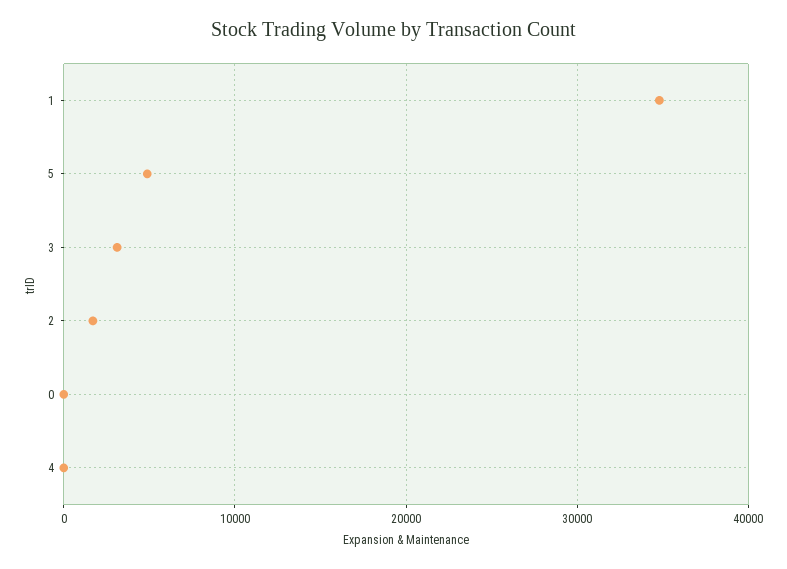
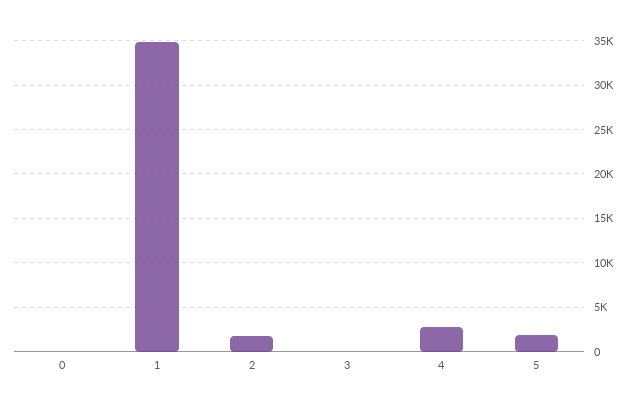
  {
    "1": 35000,
-   "5": 5000,
+   "5": 2000,
-   "3": 3000,
+   "3": 0,
    "2": 2000,
    "0": 0,
-   "4": 0
+   "4": 3000
  }

